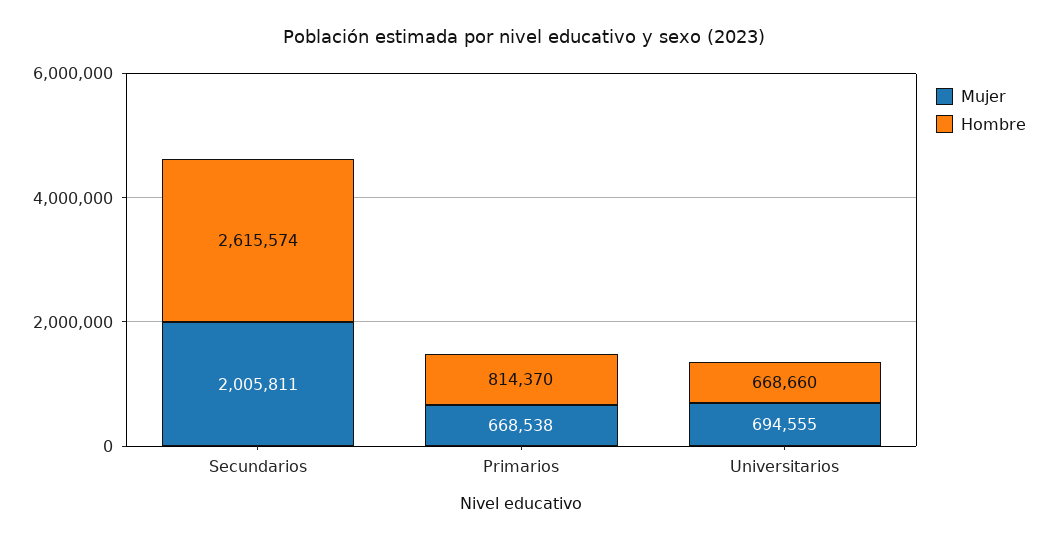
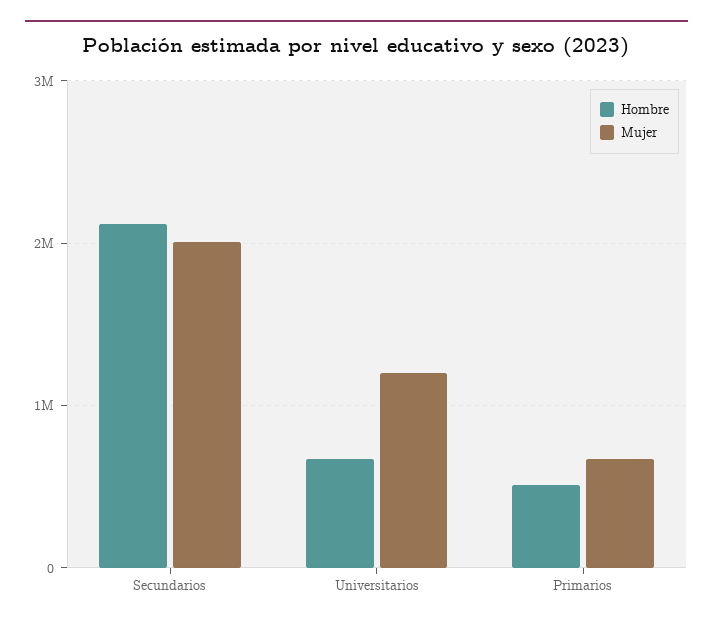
  {
    "Mujer": {
      "Secundarios": 2005811,
      "Primarios": 668538,
-     "Universitarios": 694555
+     "Universitarios": 1200000
    },
    "Hombre": {
-     "Secundarios": 2615574,
+     "Secundarios": 2100000,
-     "Primarios": 814370,
+     "Primarios": 500000,
      "Universitarios": 668660
    }
  }

